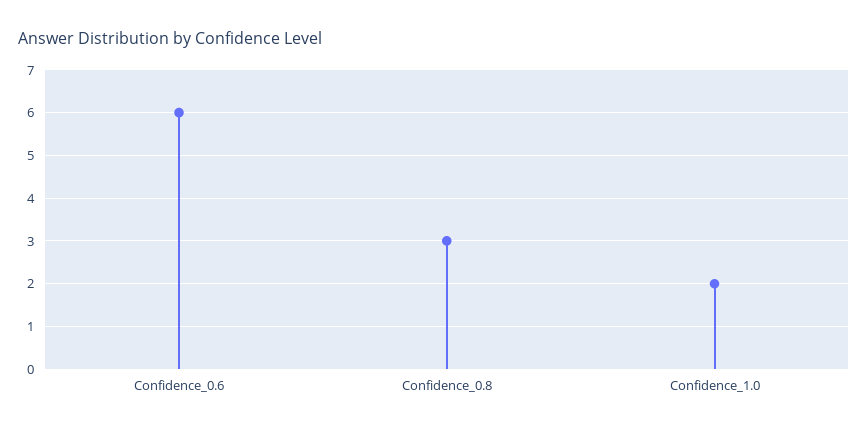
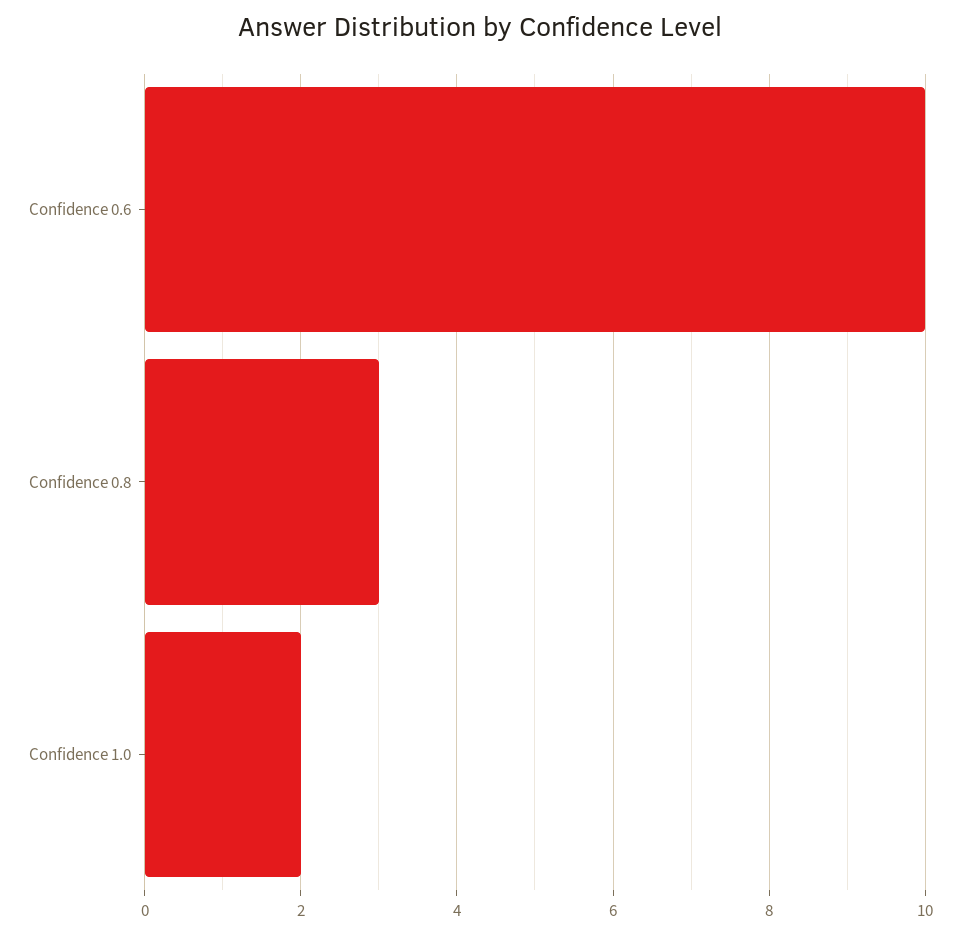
  {
-   "Confidence_0.6": 6,
+   "Confidence_0.6": 10,
    "Confidence_0.8": 3,
    "Confidence_1.0": 2
  }

